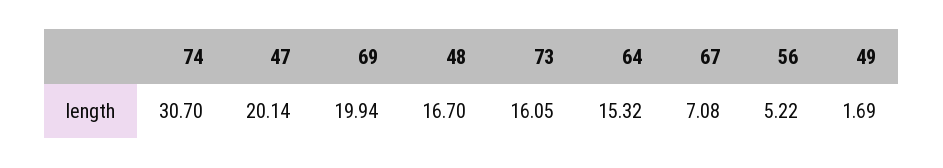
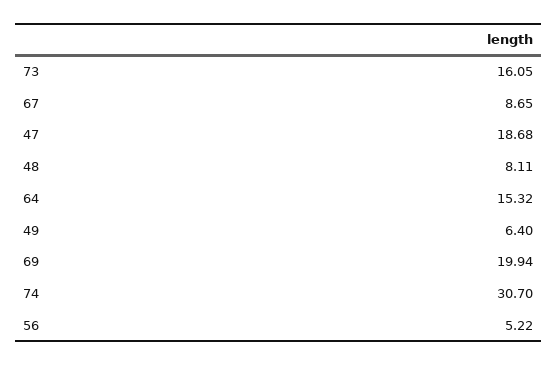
  {
    "74": 30.7,
-   "47": 20.14,
+   "47": 18.68,
    "69": 19.94,
-   "48": 16.7,
+   "48": 8.11,
    "73": 16.05,
    "64": 15.32,
-   "67": 7.08,
+   "67": 8.65,
    "56": 5.22,
-   "49": 1.69
+   "49": 6.4
  }

